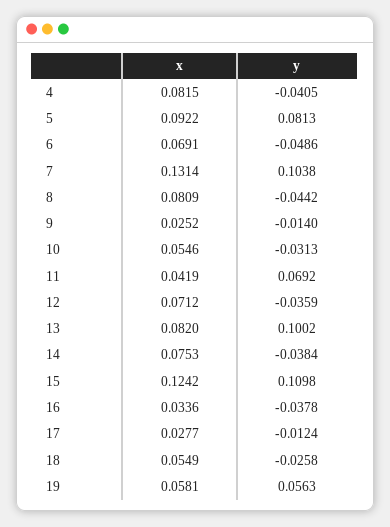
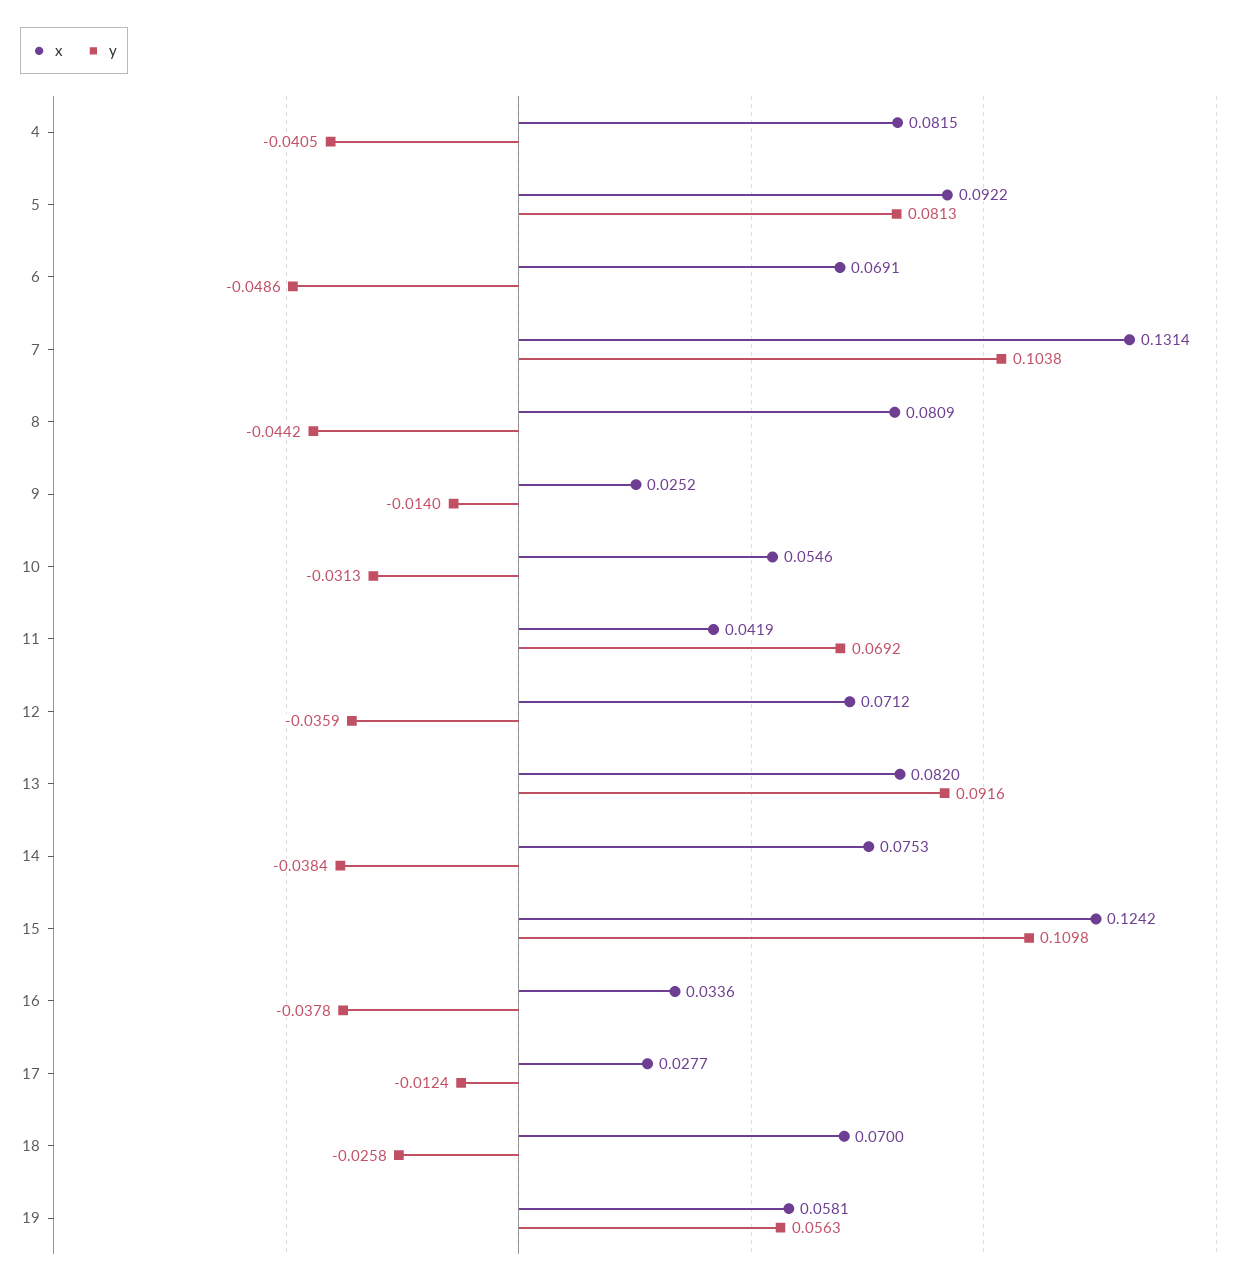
  {
    "x": {
      "4": 0.0815,
      "5": 0.0922,
      "6": 0.0691,
      "7": 0.1314,
      "8": 0.0809,
      "9": 0.0252,
      "10": 0.0546,
      "11": 0.0419,
      "12": 0.0712,
      "13": 0.082,
      "14": 0.0753,
      "15": 0.1242,
      "16": 0.0336,
      "17": 0.0277,
-     "18": 0.0549,
+     "18": 0.07,
      "19": 0.0581
    },
    "y": {
      "4": -0.0405,
      "5": 0.0813,
      "6": -0.0486,
      "7": 0.1038,
      "8": -0.0442,
      "9": -0.014,
      "10": -0.0313,
      "11": 0.0692,
      "12": -0.0359,
-     "13": 0.1002,
+     "13": 0.0916,
      "14": -0.0384,
      "15": 0.1098,
      "16": -0.0378,
      "17": -0.0124,
      "18": -0.0258,
      "19": 0.0563
    }
  }

